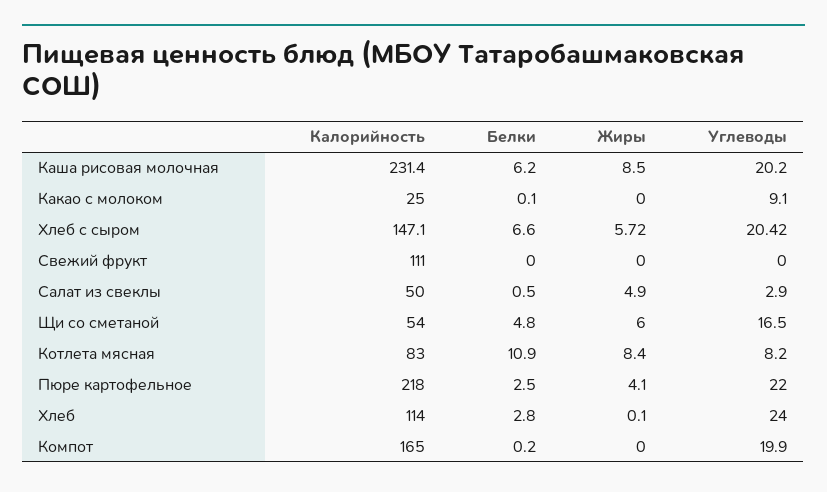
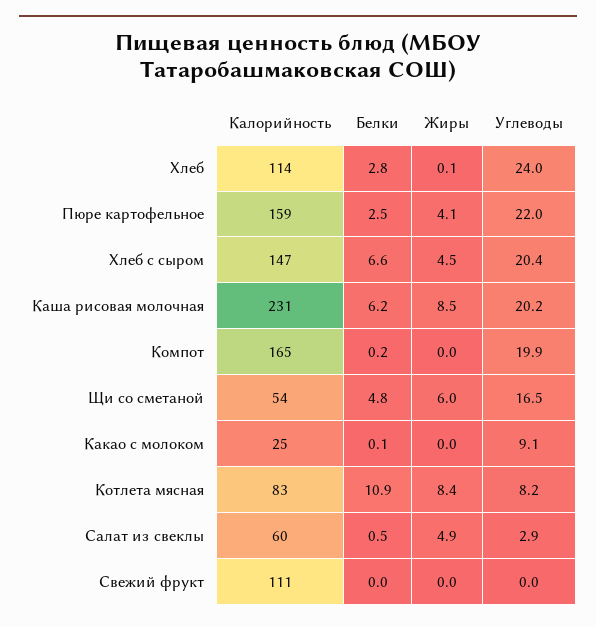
  {
    "Калорийность": {
      "Каша рисовая молочная": 231.4,
      "Какао с молоком": 25,
      "Хлеб с сыром": 147.1,
      "Свежий фрукт": 111,
-     "Салат из свеклы": 50,
+     "Салат из свеклы": 60,
      "Щи со сметаной": 54,
      "Котлета мясная": 83,
-     "Пюре картофельное": 218,
+     "Пюре картофельное": 159,
      "Хлеб": 114,
      "Компот": 165
    },
    "Белки": {
      "Каша рисовая молочная": 6.2,
      "Какао с молоком": 0.1,
      "Хлеб с сыром": 6.6,
      "Свежий фрукт": 0,
      "Салат из свеклы": 0.5,
      "Щи со сметаной": 4.8,
      "Котлета мясная": 10.9,
      "Пюре картофельное": 2.5,
      "Хлеб": 2.8,
      "Компот": 0.2
    },
    "Жиры": {
      "Каша рисовая молочная": 8.5,
      "Какао с молоком": 0,
-     "Хлеб с сыром": 5.72,
+     "Хлеб с сыром": 4.5,
      "Свежий фрукт": 0,
      "Салат из свеклы": 4.9,
      "Щи со сметаной": 6,
      "Котлета мясная": 8.4,
      "Пюре картофельное": 4.1,
      "Хлеб": 0.1,
      "Компот": 0
    },
    "Углеводы": {
      "Каша рисовая молочная": 20.2,
      "Какао с молоком": 9.1,
      "Хлеб с сыром": 20.42,
      "Свежий фрукт": 0,
      "Салат из свеклы": 2.9,
      "Щи со сметаной": 16.5,
      "Котлета мясная": 8.2,
      "Пюре картофельное": 22,
      "Хлеб": 24,
      "Компот": 19.9
    }
  }

